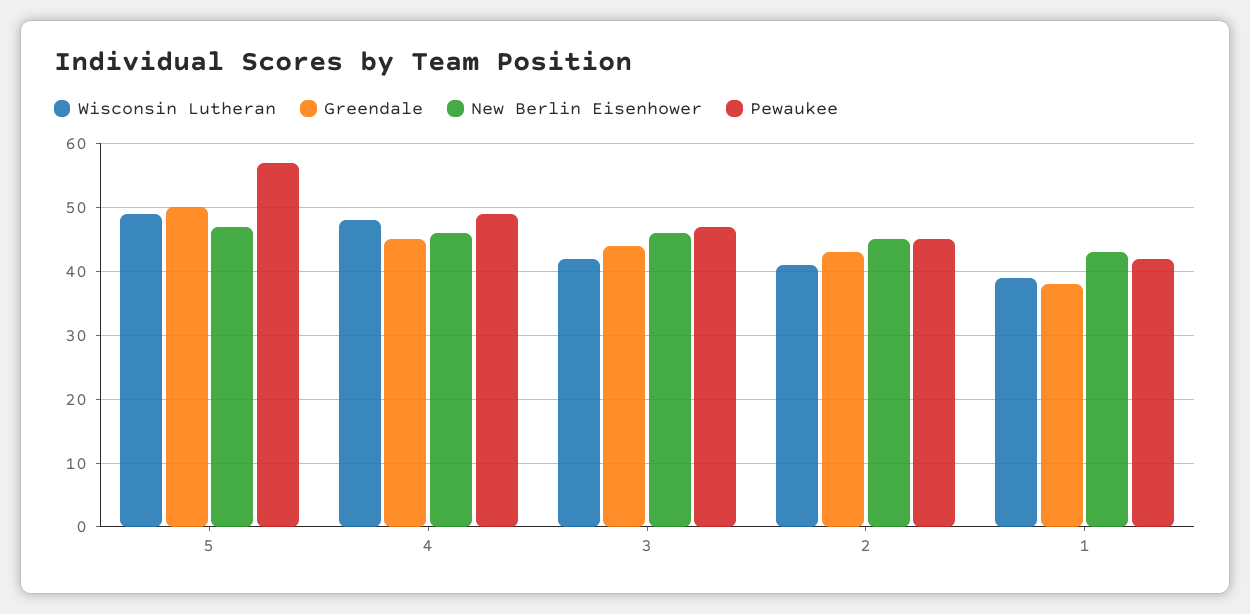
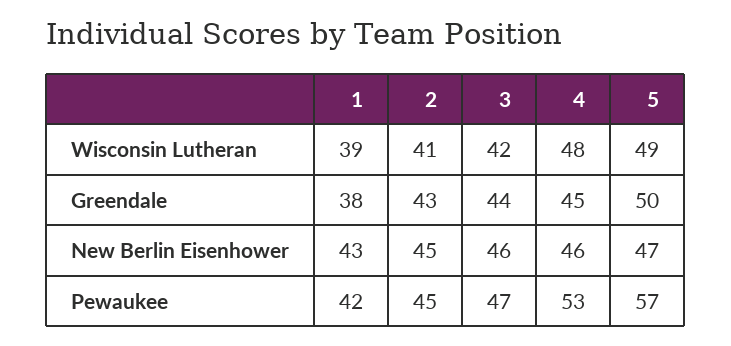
  {
    "Wisconsin Lutheran": {
      "5": 49,
      "4": 48,
      "3": 42,
      "2": 41,
      "1": 39
    },
    "Greendale": {
      "5": 50,
      "4": 45,
      "3": 44,
      "2": 43,
      "1": 38
    },
    "New Berlin Eisenhower": {
      "5": 47,
      "4": 46,
      "3": 46,
      "2": 45,
      "1": 43
    },
    "Pewaukee": {
      "5": 57,
-     "4": 49,
+     "4": 53,
      "3": 47,
      "2": 45,
      "1": 42
    }
  }

